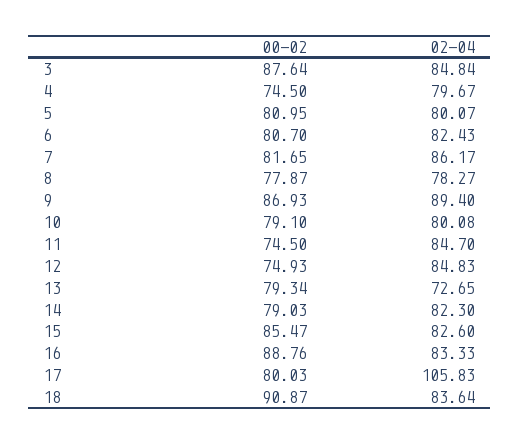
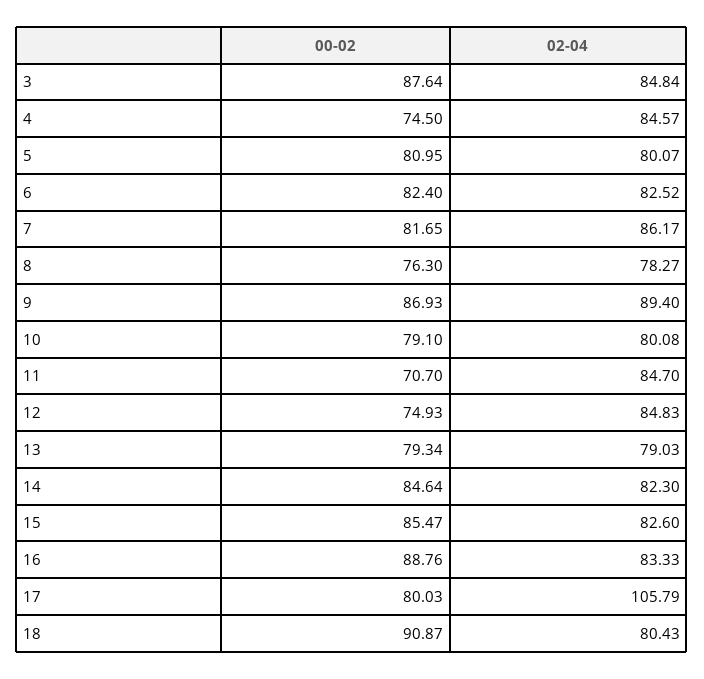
  {
    "00-02": {
      "3": 87.64,
      "4": 74.5,
      "5": 80.95,
-     "6": 80.7,
+     "6": 82.4,
      "7": 81.65,
-     "8": 77.87,
+     "8": 76.3,
      "9": 86.93,
      "10": 79.1,
-     "11": 74.5,
+     "11": 70.7,
      "12": 74.93,
      "13": 79.34,
-     "14": 79.03,
+     "14": 84.64,
      "15": 85.47,
      "16": 88.76,
      "17": 80.03,
      "18": 90.87
    },
    "02-04": {
      "3": 84.84,
-     "4": 79.67,
+     "4": 84.57,
      "5": 80.07,
-     "6": 82.43,
+     "6": 82.52,
      "7": 86.17,
      "8": 78.27,
      "9": 89.4,
      "10": 80.08,
      "11": 84.7,
      "12": 84.83,
-     "13": 72.65,
+     "13": 79.03,
      "14": 82.3,
      "15": 82.6,
      "16": 83.33,
-     "17": 105.83,
+     "17": 105.79,
-     "18": 83.64
+     "18": 80.43
    }
  }

